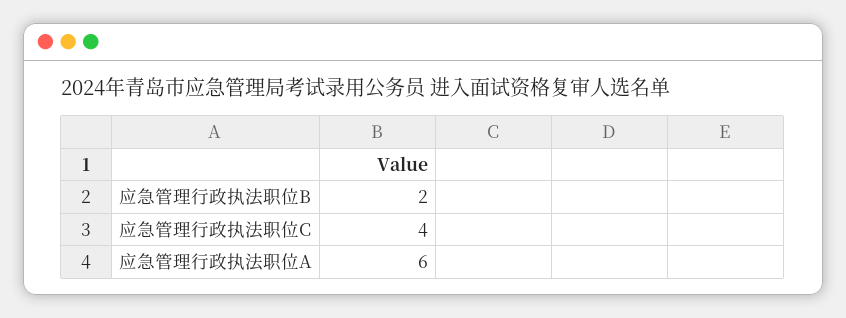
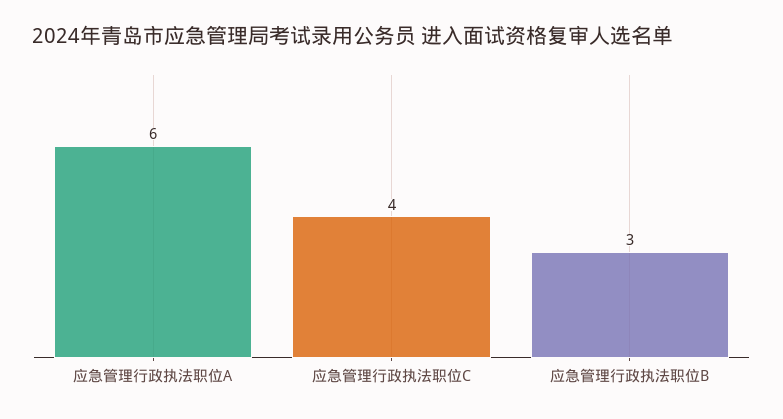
  {
-   "应急管理行政执法职位B": 2,
+   "应急管理行政执法职位B": 3,
    "应急管理行政执法职位C": 4,
    "应急管理行政执法职位A": 6
  }

